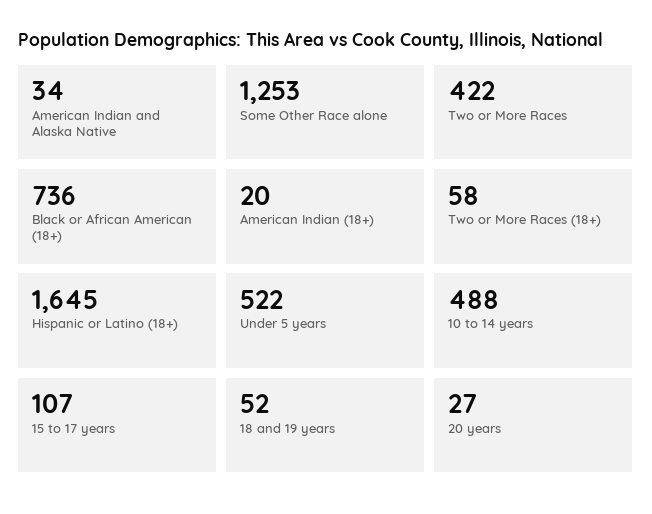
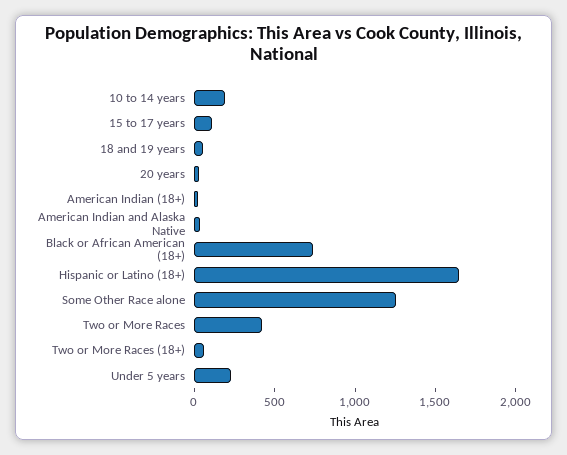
  {
    "American Indian and Alaska Native": 34,
    "Some Other Race alone": 1253,
    "Two or More Races": 422,
    "Black or African American (18+)": 736,
    "American Indian (18+)": 20,
    "Two or More Races (18+)": 58,
    "Hispanic or Latino (18+)": 1645,
-   "Under 5 years": 522,
+   "Under 5 years": 200,
-   "10 to 14 years": 488,
+   "10 to 14 years": 200,
    "15 to 17 years": 107,
    "18 and 19 years": 52,
    "20 years": 27
  }

